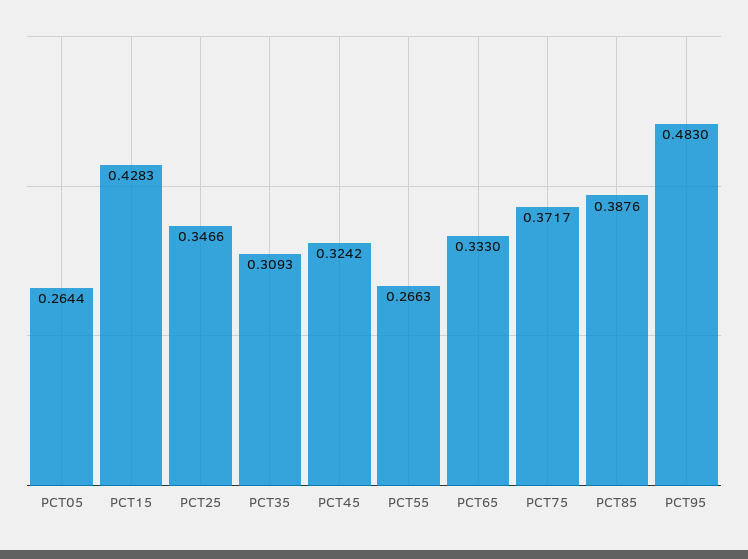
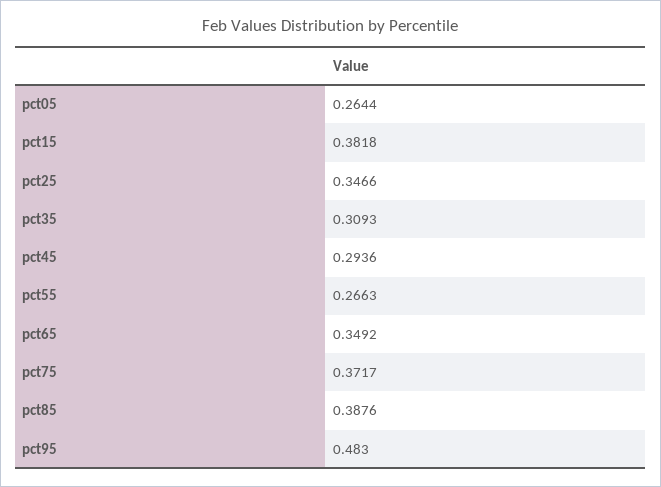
  {
    "PCT05": 0.2644,
-   "PCT15": 0.4283,
+   "PCT15": 0.3818,
    "PCT25": 0.3466,
    "PCT35": 0.3093,
-   "PCT45": 0.3242,
+   "PCT45": 0.2936,
    "PCT55": 0.2663,
-   "PCT65": 0.333,
+   "PCT65": 0.3492,
    "PCT75": 0.3717,
    "PCT85": 0.3876,
    "PCT95": 0.483
  }

